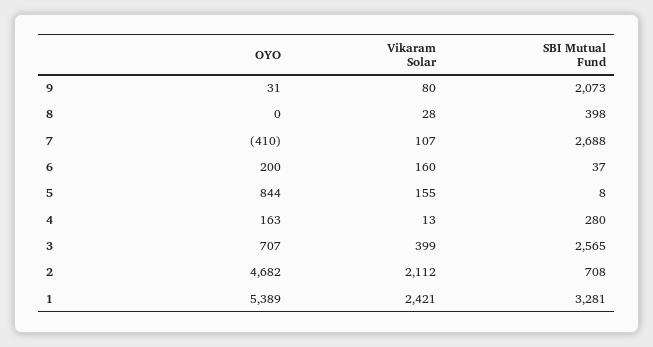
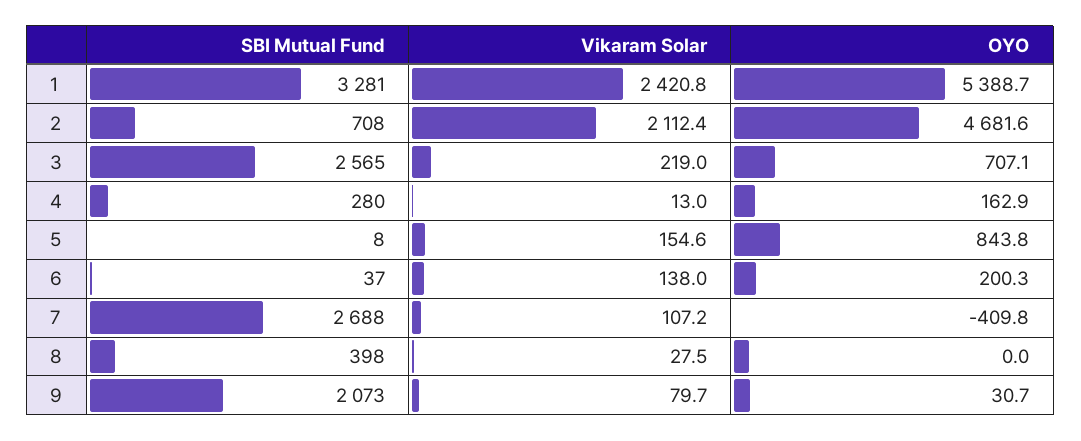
  {
    "OYO": {
      "9": 30.7,
      "8": 0,
      "7": -409.8,
      "6": 200.3,
      "5": 843.8,
      "4": 162.9,
      "3": 707.1,
      "2": 4681.6,
      "1": 5388.7
    },
    "Vikaram Solar": {
      "9": 79.7,
      "8": 27.5,
      "7": 107.2,
-     "6": 160,
+     "6": 138,
      "5": 154.6,
      "4": 13,
-     "3": 399,
+     "3": 219,
      "2": 2112.4,
      "1": 2420.8
    },
    "SBI Mutual Fund": {
      "9": 2073,
      "8": 398,
      "7": 2688,
      "6": 37,
      "5": 8,
      "4": 280,
      "3": 2565,
      "2": 708,
      "1": 3281
    }
  }

